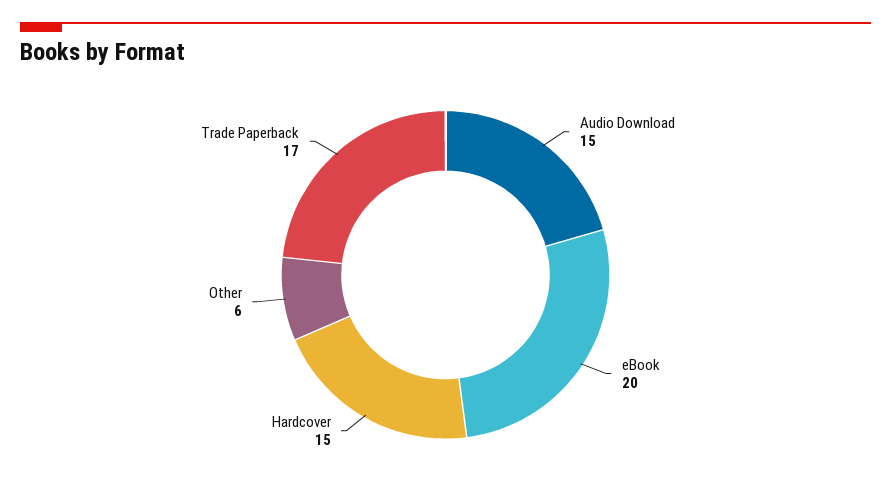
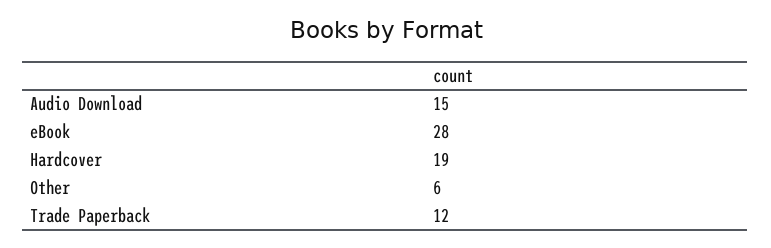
  {
    "Audio Download": 15,
-   "eBook": 20,
+   "eBook": 28,
-   "Hardcover": 15,
+   "Hardcover": 19,
    "Other": 6,
-   "Trade Paperback": 17
+   "Trade Paperback": 12
  }

